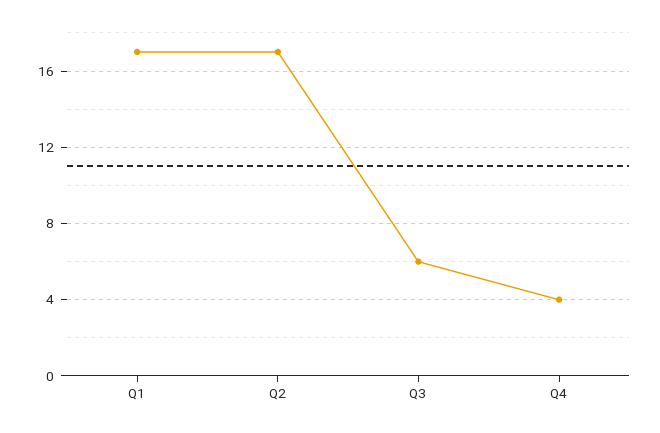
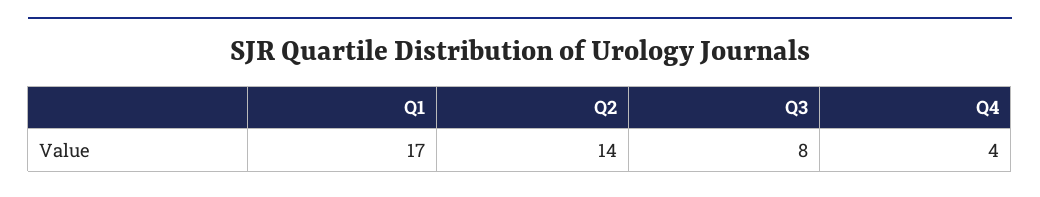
  {
    "Q1": 17,
-   "Q2": 17,
+   "Q2": 14,
-   "Q3": 6,
+   "Q3": 8,
    "Q4": 4
  }

